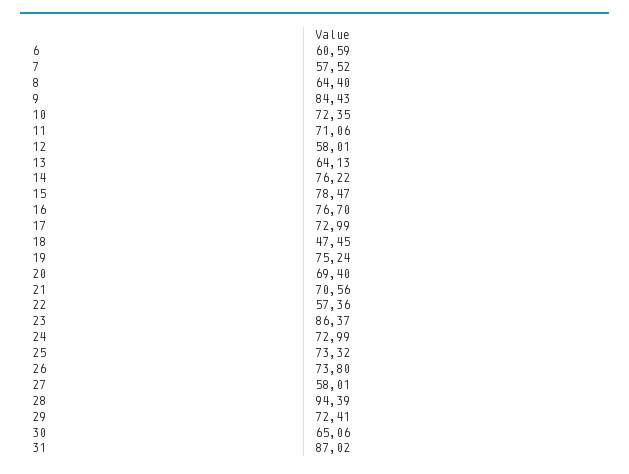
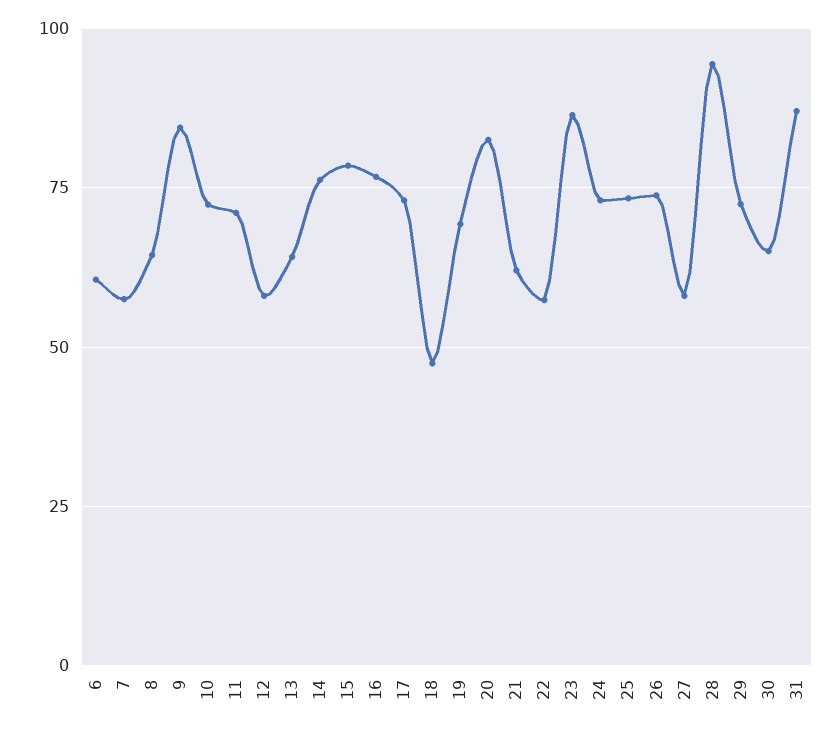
  {
    "6": 60.59,
    "7": 57.52,
    "8": 64.4,
    "9": 84.43,
    "10": 72.35,
    "11": 71.06,
    "12": 58.01,
    "13": 64.13,
    "14": 76.22,
    "15": 78.47,
    "16": 76.7,
    "17": 72.99,
    "18": 47.45,
-   "19": 75.24,
+   "19": 70,
-   "20": 69.4,
+   "20": 82.5,
-   "21": 70.56,
+   "21": 62.5,
    "22": 57.36,
    "23": 86.37,
    "24": 72.99,
    "25": 73.32,
    "26": 73.8,
    "27": 58.01,
    "28": 94.39,
    "29": 72.41,
    "30": 65.06,
    "31": 87.02
  }

